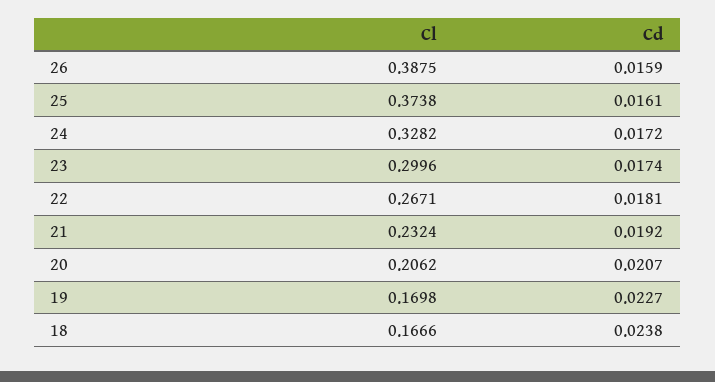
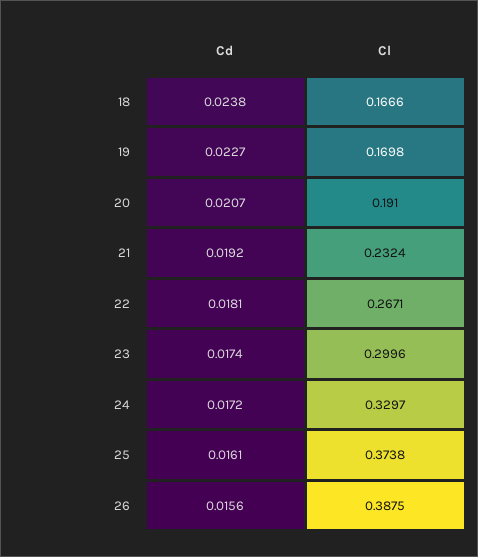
  {
    "Cl": {
      "26": 0.3875,
      "25": 0.3738,
-     "24": 0.3282,
+     "24": 0.3297,
      "23": 0.2996,
      "22": 0.2671,
      "21": 0.2324,
-     "20": 0.2062,
+     "20": 0.191,
      "19": 0.1698,
      "18": 0.1666
    },
    "Cd": {
-     "26": 0.0159,
+     "26": 0.0156,
      "25": 0.0161,
      "24": 0.0172,
      "23": 0.0174,
      "22": 0.0181,
      "21": 0.0192,
      "20": 0.0207,
      "19": 0.0227,
      "18": 0.0238
    }
  }

